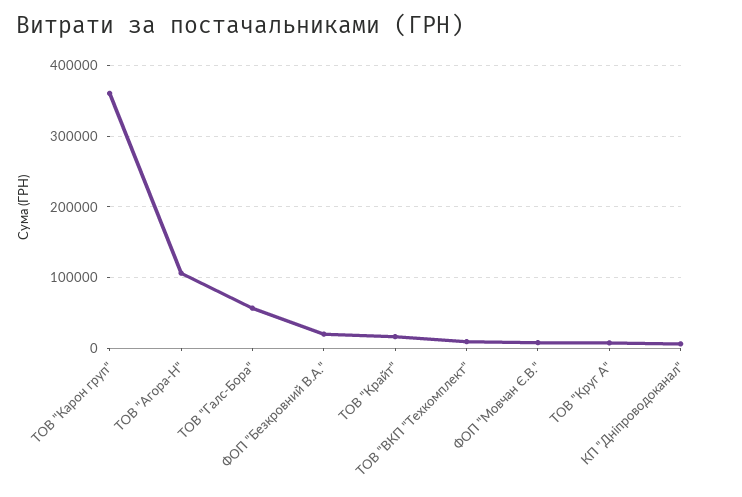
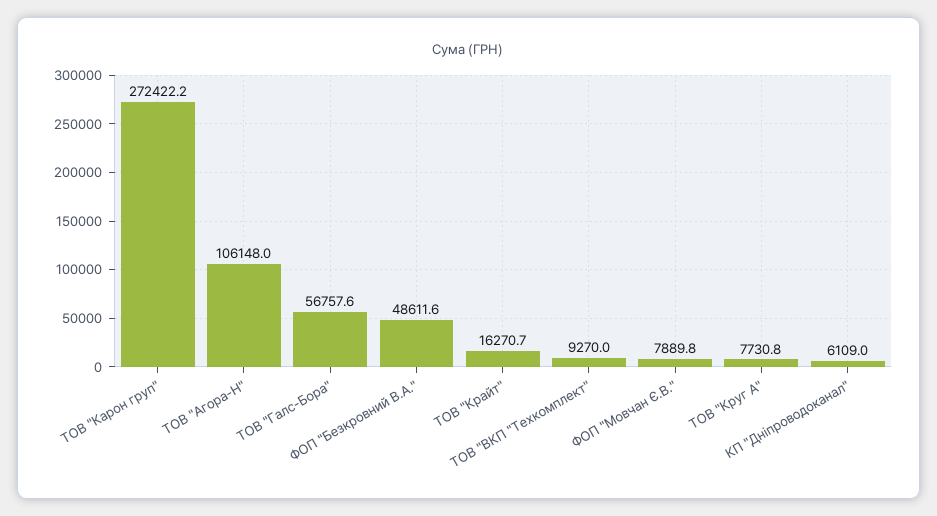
  {
-   "ТОВ \"Карон груп\"": 360000,
+   "ТОВ \"Карон груп\"": 272422.2,
    "ТОВ \"Агора-Н\"": 106148,
    "ТОВ \"Галс-Бора\"": 56757.6,
-   "ФОП \"Безкровний В.А.\"": 20000,
+   "ФОП \"Безкровний В.А.\"": 48611.6,
    "ТОВ \"Крайт\"": 16270.7,
    "ТОВ \"ВКП \"Техкомплект\"": 9270,
    "ФОП \"Мовчан Є.В.\"": 7889.8,
    "ТОВ \"Круг А\"": 7730.8,
    "КП \"Дніпроводоканал\"": 6109
  }

